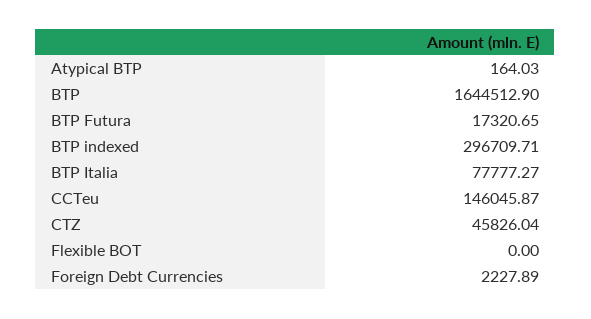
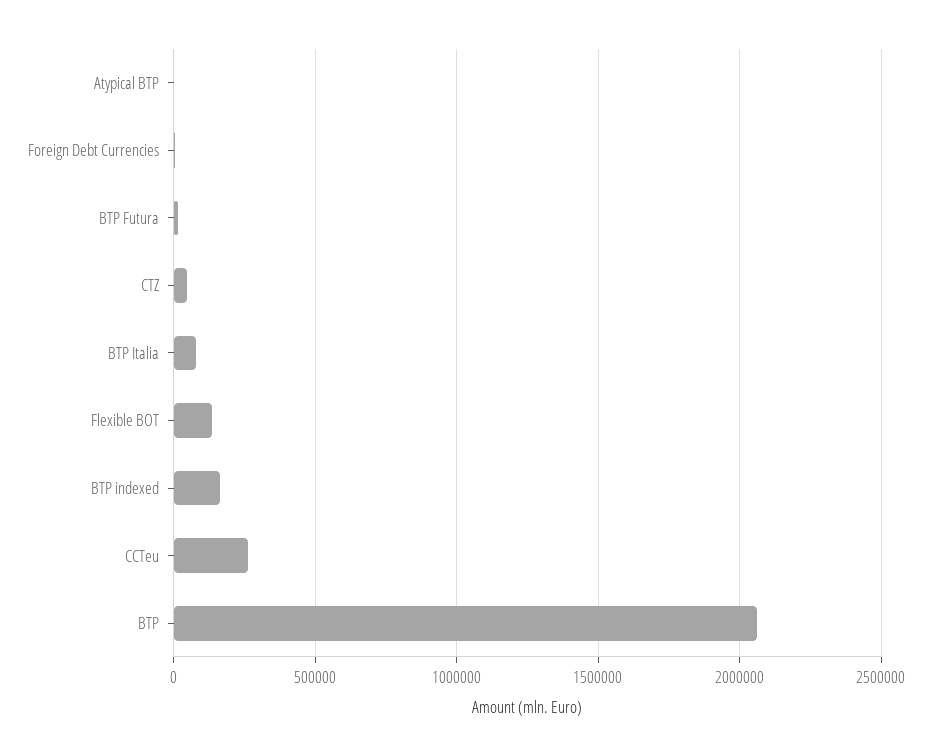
  {
    "Atypical BTP": 164.03,
-   "BTP": 1644512.9,
+   "BTP": 2050000,
    "BTP Futura": 17320.65,
-   "BTP indexed": 296709.71,
+   "BTP indexed": 150000,
    "BTP Italia": 77777.27,
-   "CCTeu": 146045.87,
+   "CCTeu": 250000,
    "CTZ": 45826.04,
-   "Flexible BOT": 0,
+   "Flexible BOT": 150000,
    "Foreign Debt Currencies": 2227.89
  }

